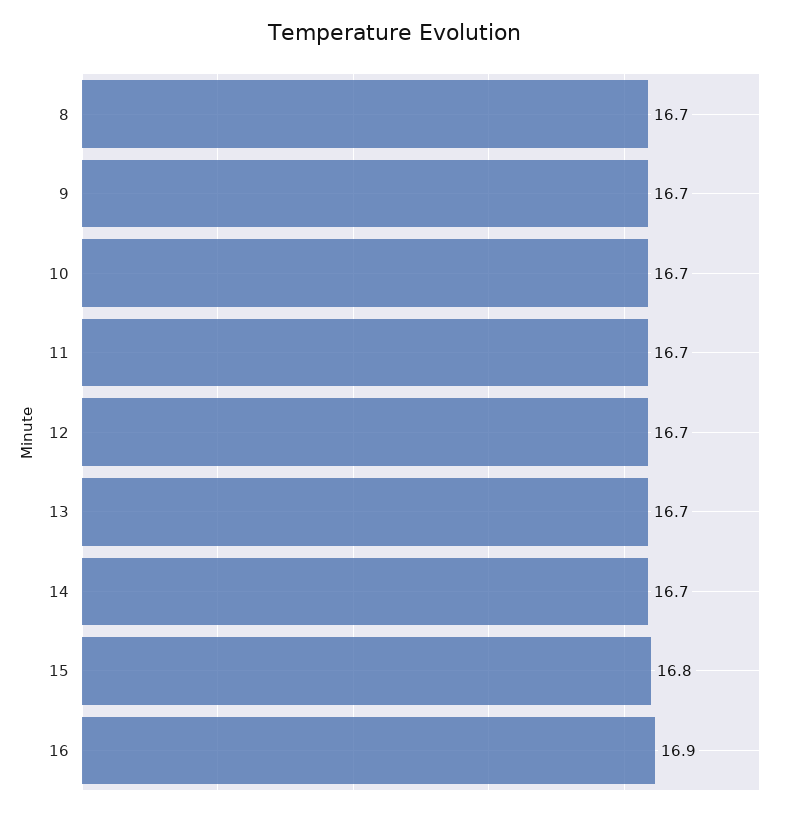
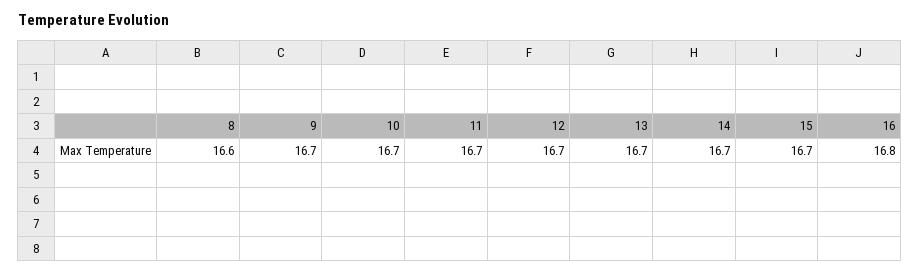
  {
-   "8": 16.7,
+   "8": 16.6,
    "9": 16.7,
    "10": 16.7,
    "11": 16.7,
    "12": 16.7,
    "13": 16.7,
    "14": 16.7,
-   "15": 16.8,
+   "15": 16.7,
-   "16": 16.9
+   "16": 16.8
  }

